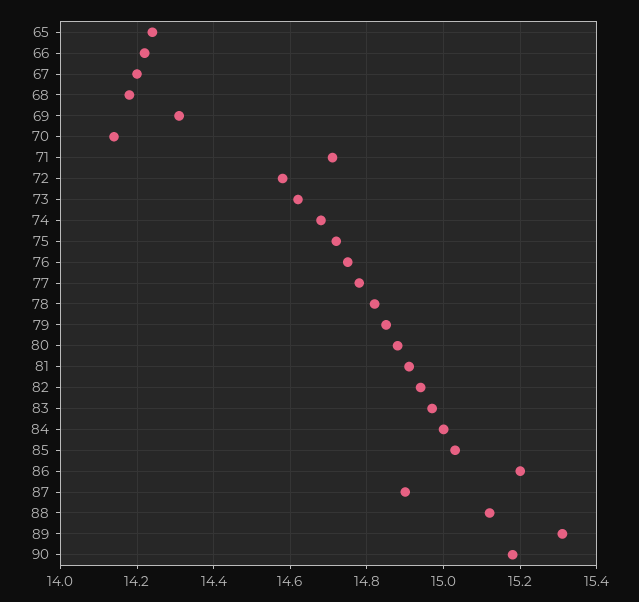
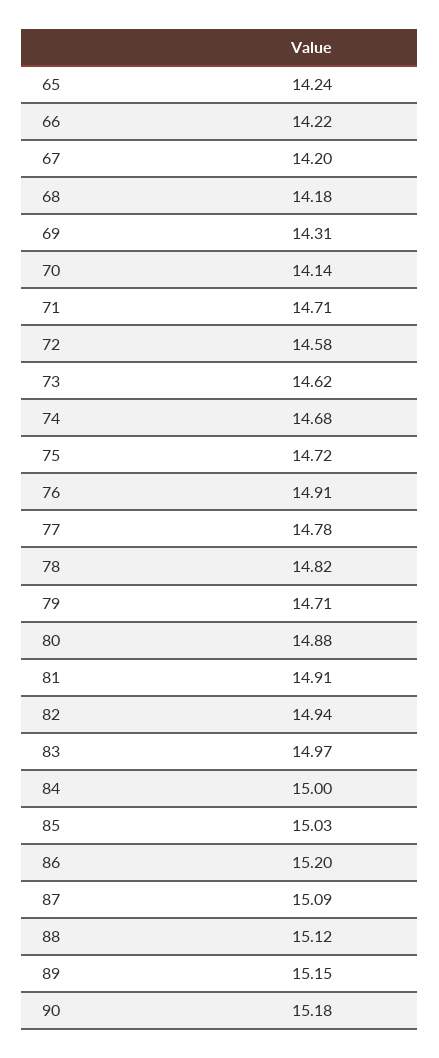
  {
    "65": 14.24,
    "66": 14.22,
    "67": 14.2,
    "68": 14.18,
    "69": 14.31,
    "70": 14.14,
    "71": 14.71,
    "72": 14.58,
    "73": 14.62,
    "74": 14.68,
    "75": 14.72,
-   "76": 14.75,
+   "76": 14.91,
    "77": 14.78,
    "78": 14.82,
-   "79": 14.85,
+   "79": 14.71,
    "80": 14.88,
    "81": 14.91,
    "82": 14.94,
    "83": 14.97,
    "84": 15,
    "85": 15.03,
    "86": 15.2,
-   "87": 14.9,
+   "87": 15.09,
    "88": 15.12,
-   "89": 15.3,
+   "89": 15.15,
    "90": 15.18
  }

